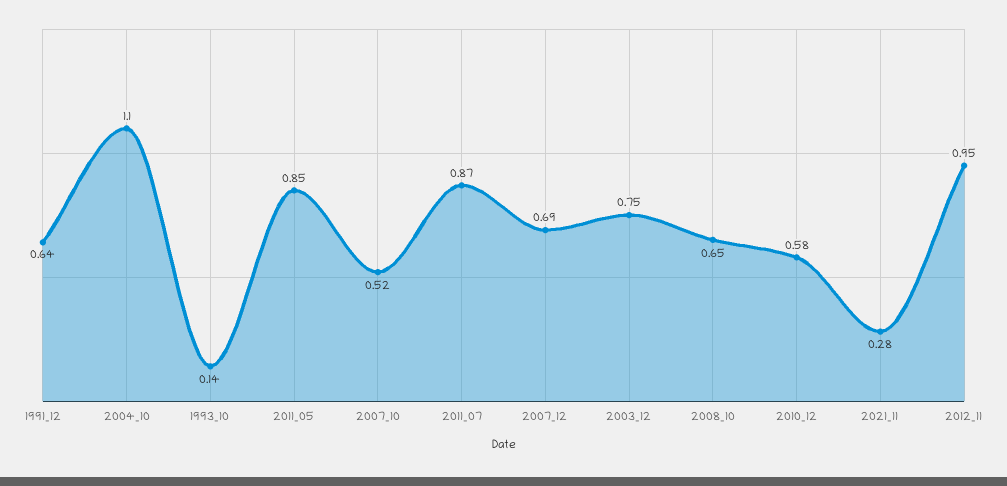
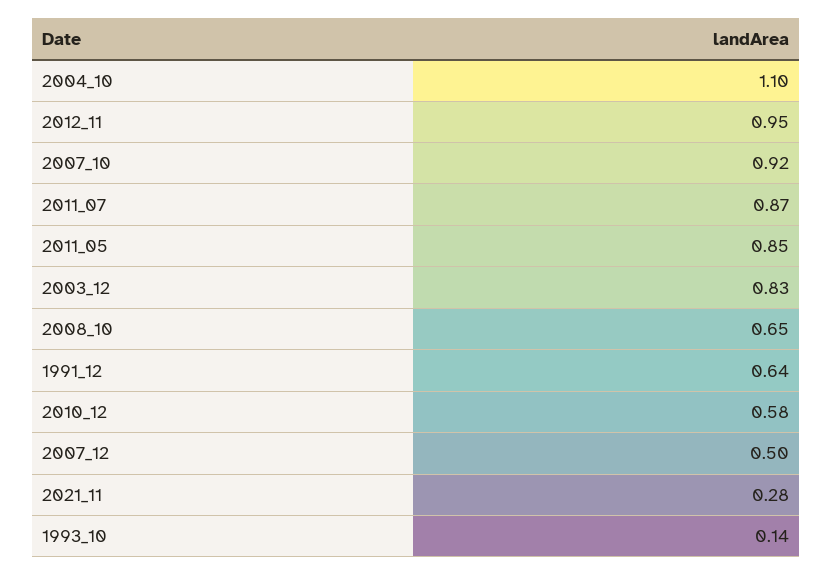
  {
    "1991_12": 0.64,
    "2004_10": 1.1,
    "1993_10": 0.14,
    "2011_05": 0.85,
-   "2007_10": 0.52,
+   "2007_10": 0.92,
    "2011_07": 0.87,
-   "2007_12": 0.69,
+   "2007_12": 0.5,
-   "2003_12": 0.75,
+   "2003_12": 0.83,
    "2008_10": 0.65,
    "2010_12": 0.58,
    "2021_11": 0.28,
    "2012_11": 0.95
  }

